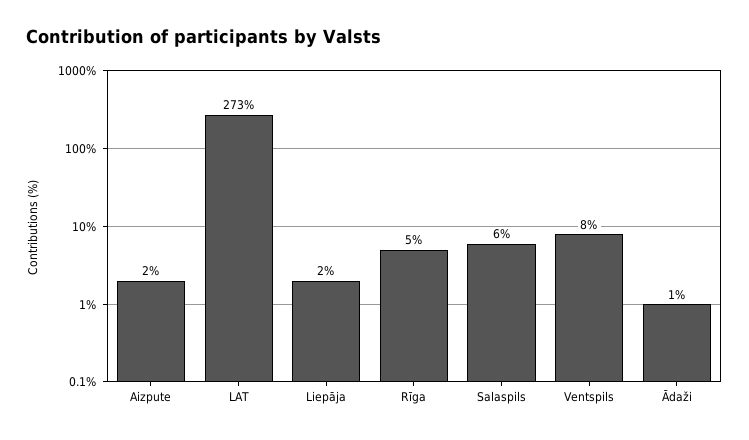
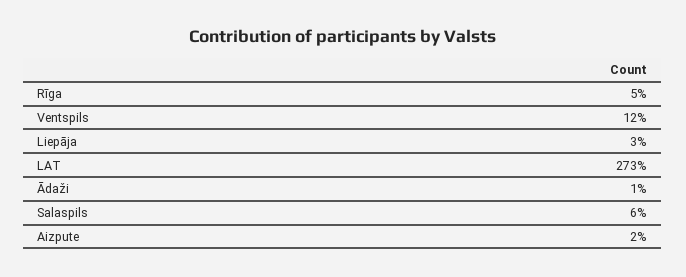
  {
    "Aizpute": 2,
    "LAT": 273,
-   "Liepāja": 2,
+   "Liepāja": 3,
    "Rīga": 5,
    "Salaspils": 6,
-   "Ventspils": 8,
+   "Ventspils": 12,
    "Ādaži": 1
  }

